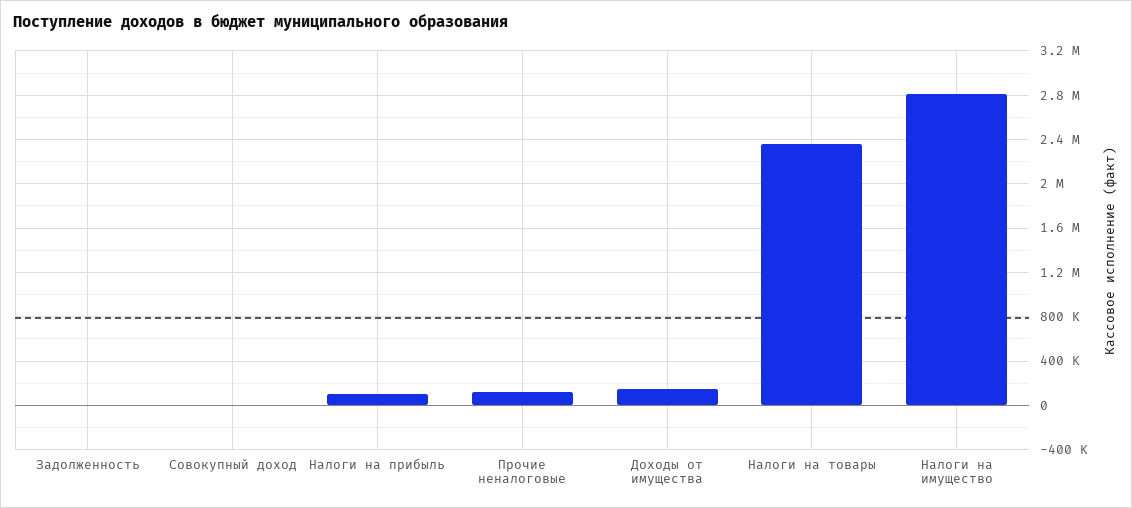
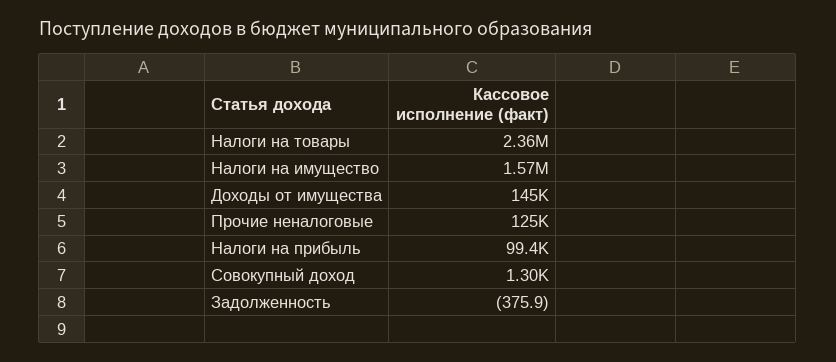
  {
    "Задолженность": -375.9,
    "Совокупный доход": 1300,
    "Налоги на прибыль": 99400,
    "Прочие неналоговые": 125000,
    "Доходы от имущества": 145000,
    "Налоги на товары": 2360000,
-   "Налоги на имущество": 2800000
+   "Налоги на имущество": 1570000
  }

